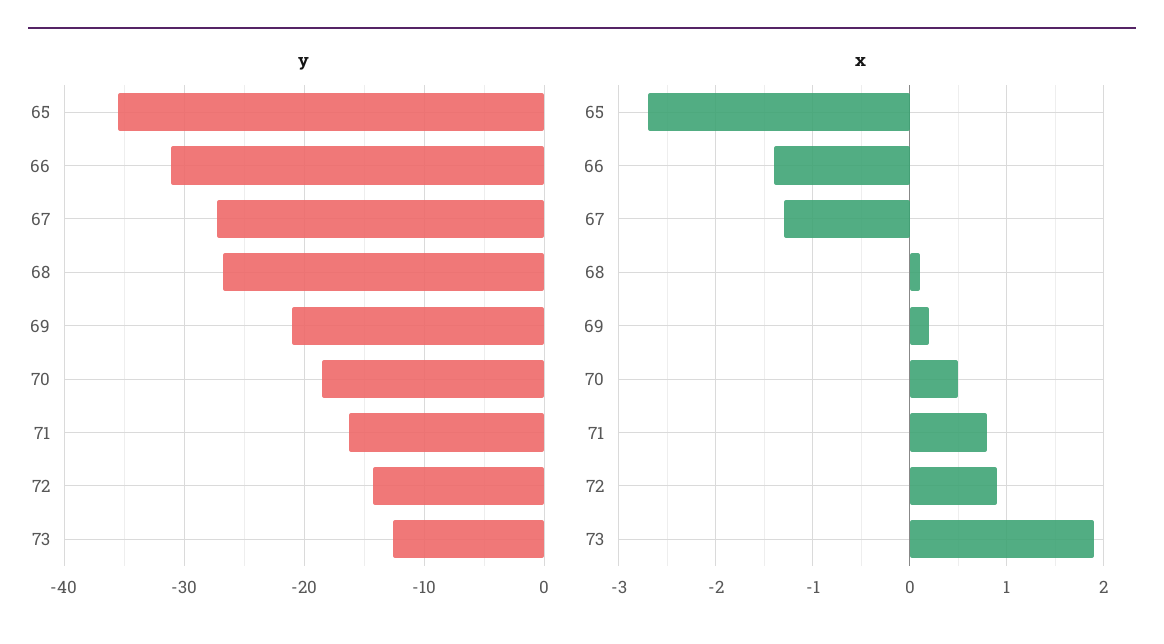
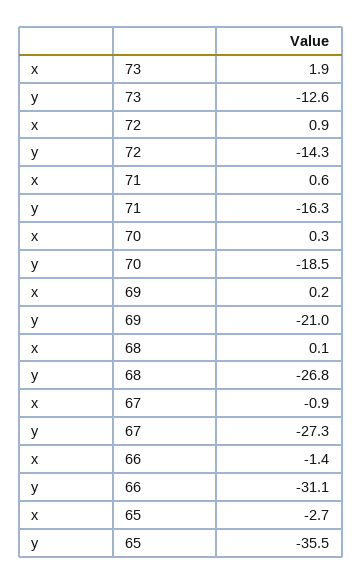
  {
    "y": {
      "65": -35.5,
      "66": -31.1,
      "67": -27.3,
      "68": -26.8,
      "69": -21,
      "70": -18.5,
      "71": -16.3,
      "72": -14.3,
      "73": -12.6
    },
    "x": {
      "65": -2.7,
      "66": -1.4,
-     "67": -1.3,
+     "67": -0.9,
      "68": 0.1,
      "69": 0.2,
-     "70": 0.5,
+     "70": 0.3,
-     "71": 0.8,
+     "71": 0.6,
      "72": 0.9,
      "73": 1.9
    }
  }

